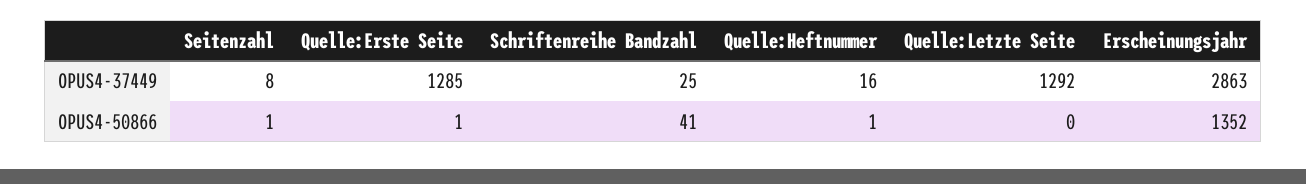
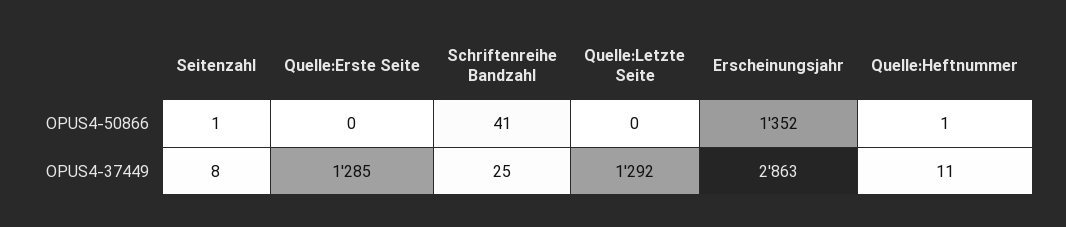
  {
    "Seitenzahl": {
      "OPUS4-37449": 8,
      "OPUS4-50866": 1
    },
    "Quelle:Erste Seite": {
      "OPUS4-37449": 1285,
-     "OPUS4-50866": 1
+     "OPUS4-50866": 0
    },
    "Schriftenreihe Bandzahl": {
      "OPUS4-37449": 25,
      "OPUS4-50866": 41
    },
    "Quelle:Heftnummer": {
-     "OPUS4-37449": 16,
+     "OPUS4-37449": 11,
      "OPUS4-50866": 1
    },
    "Quelle:Letzte Seite": {
      "OPUS4-37449": 1292,
      "OPUS4-50866": 0
    },
    "Erscheinungsjahr": {
      "OPUS4-37449": 2863,
      "OPUS4-50866": 1352
    }
  }

